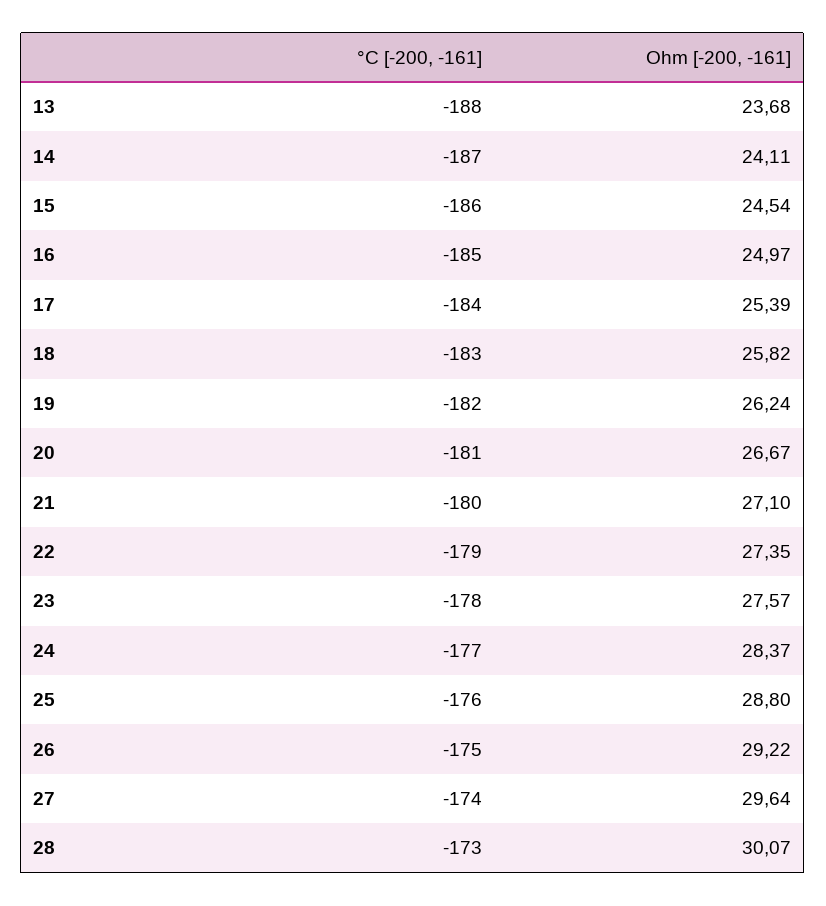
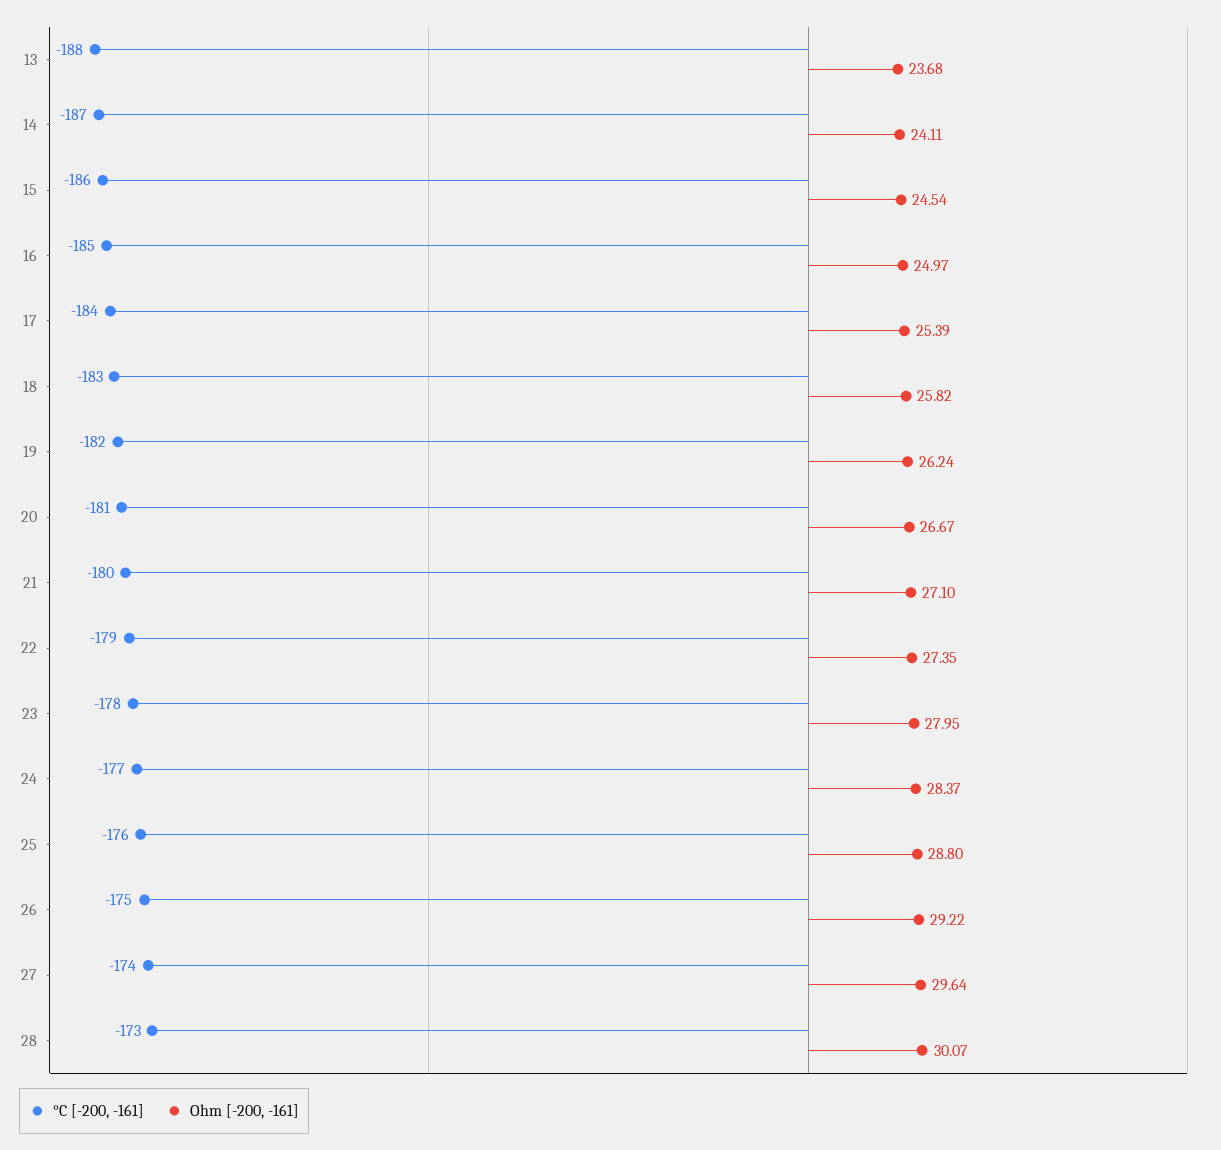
  {
    "°C [-200, -161]": {
      "13": -188,
      "14": -187,
      "15": -186,
      "16": -185,
      "17": -184,
      "18": -183,
      "19": -182,
      "20": -181,
      "21": -180,
      "22": -179,
      "23": -178,
      "24": -177,
      "25": -176,
      "26": -175,
      "27": -174,
      "28": -173
    },
    "Ohm [-200, -161]": {
      "13": 23.68,
      "14": 24.11,
      "15": 24.54,
      "16": 24.97,
      "17": 25.39,
      "18": 25.82,
      "19": 26.24,
      "20": 26.67,
      "21": 27.1,
      "22": 27.35,
-     "23": 27.57,
+     "23": 27.95,
      "24": 28.37,
      "25": 28.8,
      "26": 29.22,
      "27": 29.64,
      "28": 30.07
    }
  }

